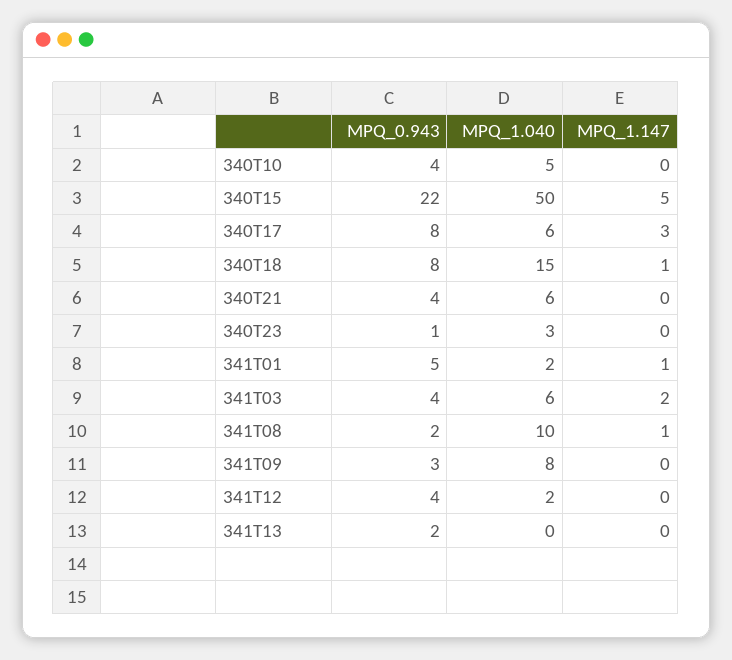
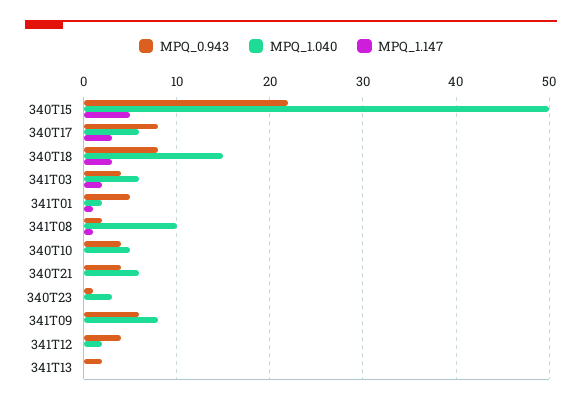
  {
    "MPQ_0.943": {
      "340T10": 4,
      "340T15": 22,
      "340T17": 8,
      "340T18": 8,
      "340T21": 4,
      "340T23": 1,
      "341T01": 5,
      "341T03": 4,
      "341T08": 2,
-     "341T09": 3,
+     "341T09": 6,
      "341T12": 4,
      "341T13": 2
    },
    "MPQ_1.040": {
      "340T10": 5,
      "340T15": 50,
      "340T17": 6,
      "340T18": 15,
      "340T21": 6,
      "340T23": 3,
      "341T01": 2,
      "341T03": 6,
      "341T08": 10,
      "341T09": 8,
      "341T12": 2,
      "341T13": 0
    },
    "MPQ_1.147": {
      "340T10": 0,
      "340T15": 5,
      "340T17": 3,
-     "340T18": 1,
+     "340T18": 3,
      "340T21": 0,
      "340T23": 0,
      "341T01": 1,
      "341T03": 2,
      "341T08": 1,
      "341T09": 0,
      "341T12": 0,
      "341T13": 0
    }
  }

